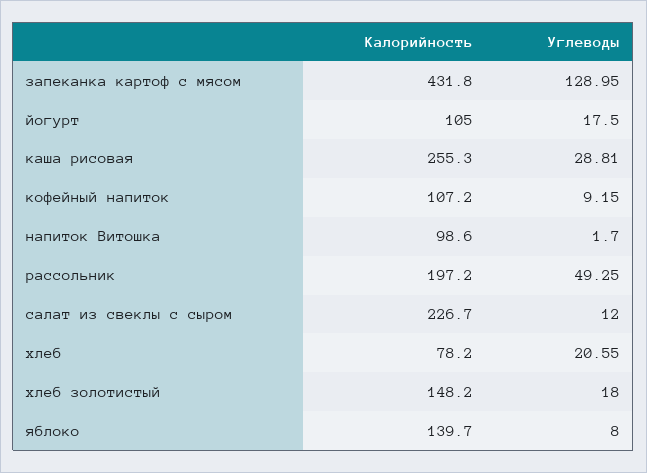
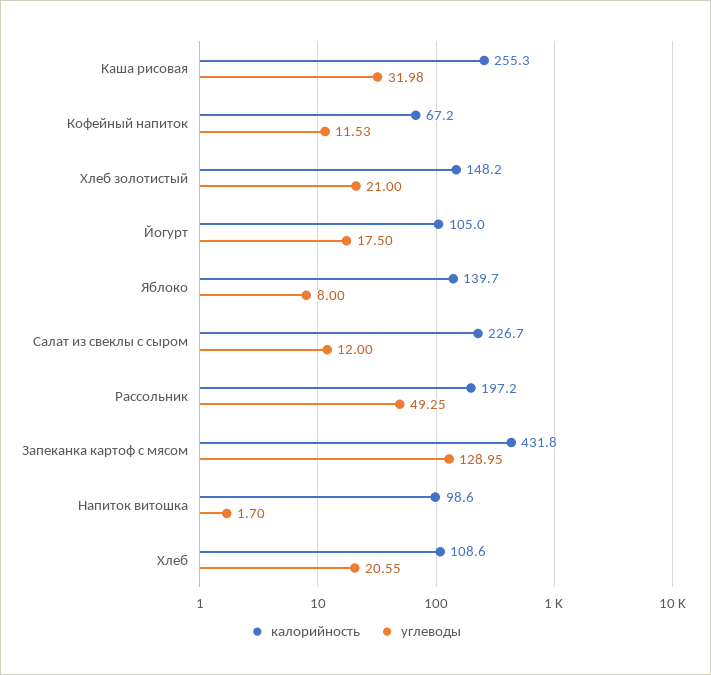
  {
    "Калорийность": {
      "запеканка картоф с мясом": 431.8,
      "йогурт": 105,
      "каша рисовая": 255.3,
-     "кофейный напиток": 107.2,
+     "кофейный напиток": 67.2,
      "напиток Витошка": 98.6,
      "рассольник": 197.2,
      "салат из свеклы с сыром": 226.7,
-     "хлеб": 78.2,
+     "хлеб": 108.6,
      "хлеб золотистый": 148.2,
      "яблоко": 139.7
    },
    "Углеводы": {
      "запеканка картоф с мясом": 128.95,
      "йогурт": 17.5,
-     "каша рисовая": 28.81,
+     "каша рисовая": 31.98,
-     "кофейный напиток": 9.15,
+     "кофейный напиток": 11.53,
      "напиток Витошка": 1.7,
      "рассольник": 49.25,
      "салат из свеклы с сыром": 12,
      "хлеб": 20.55,
-     "хлеб золотистый": 18,
+     "хлеб золотистый": 21,
      "яблоко": 8
    }
  }

